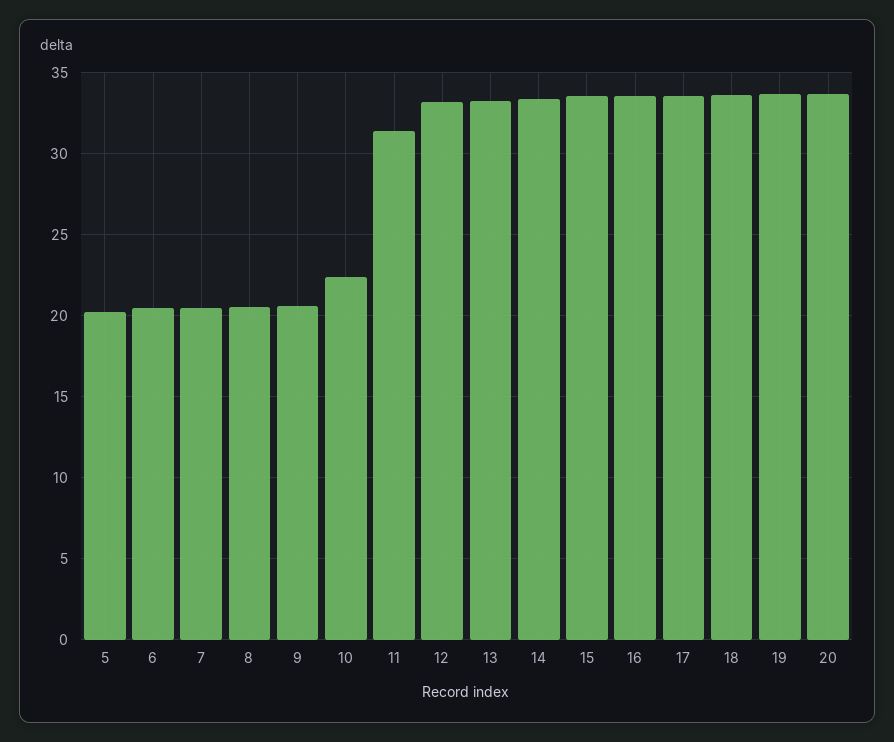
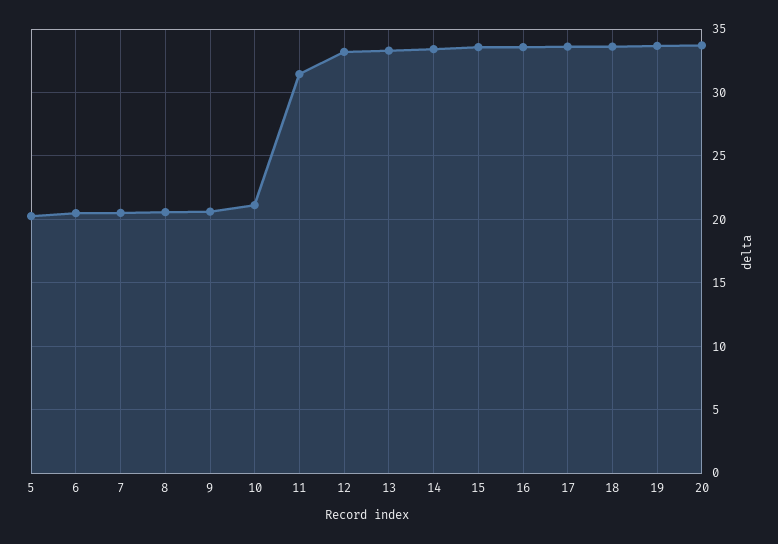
  {
    "5": 20.5,
    "6": 20.5,
    "7": 20.5,
    "8": 20.5,
    "9": 20.5,
-   "10": 22.5,
+   "10": 21,
    "11": 31.5,
    "12": 33,
    "13": 33.5,
    "14": 33.5,
    "15": 33.5,
    "16": 33.5,
    "17": 33.5,
    "18": 33.5,
    "19": 33.5,
    "20": 33.5
  }

